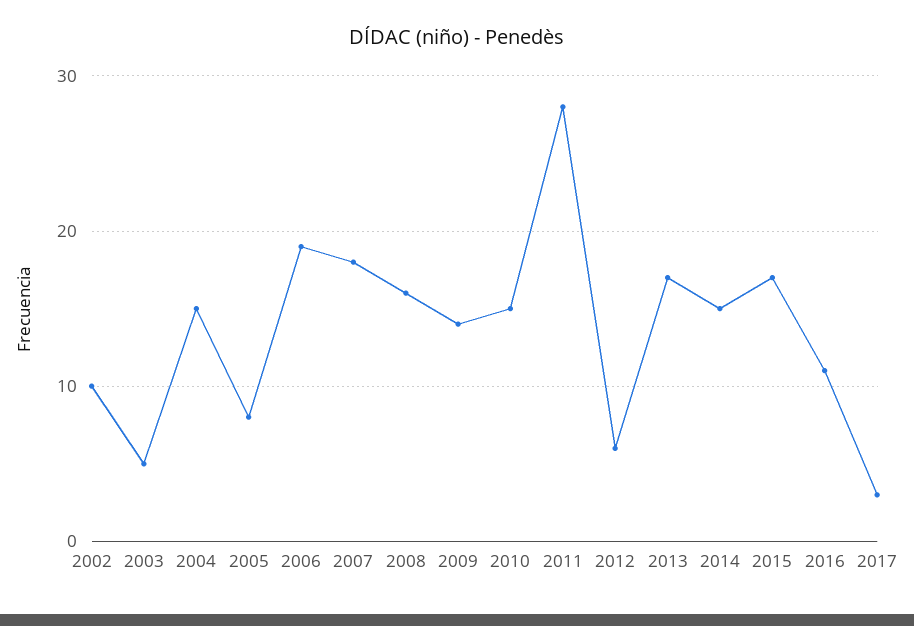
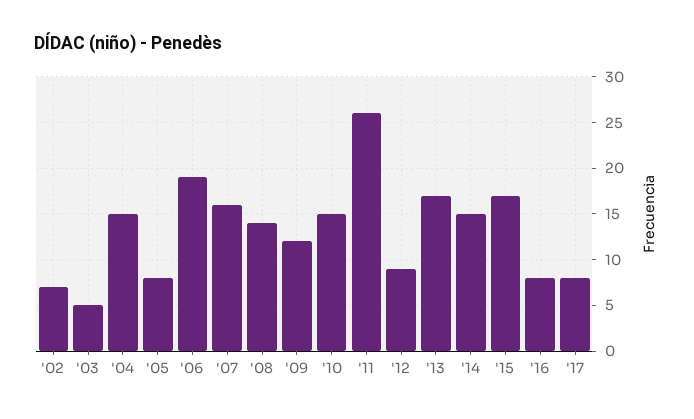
  {
-   "2002": 10,
+   "2002": 7,
    "2003": 5,
    "2004": 15,
    "2005": 8,
    "2006": 19,
-   "2007": 18,
+   "2007": 16,
-   "2008": 16,
+   "2008": 14,
-   "2009": 14,
+   "2009": 12,
    "2010": 15,
-   "2011": 28,
+   "2011": 26,
-   "2012": 6,
+   "2012": 9,
    "2013": 17,
    "2014": 15,
    "2015": 17,
-   "2016": 11,
+   "2016": 8,
-   "2017": 3
+   "2017": 8
  }

